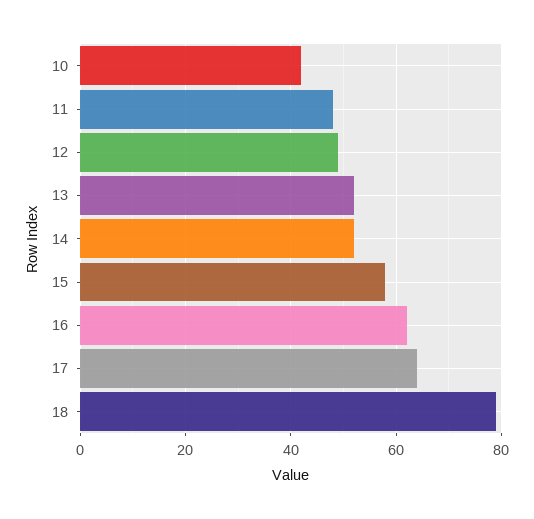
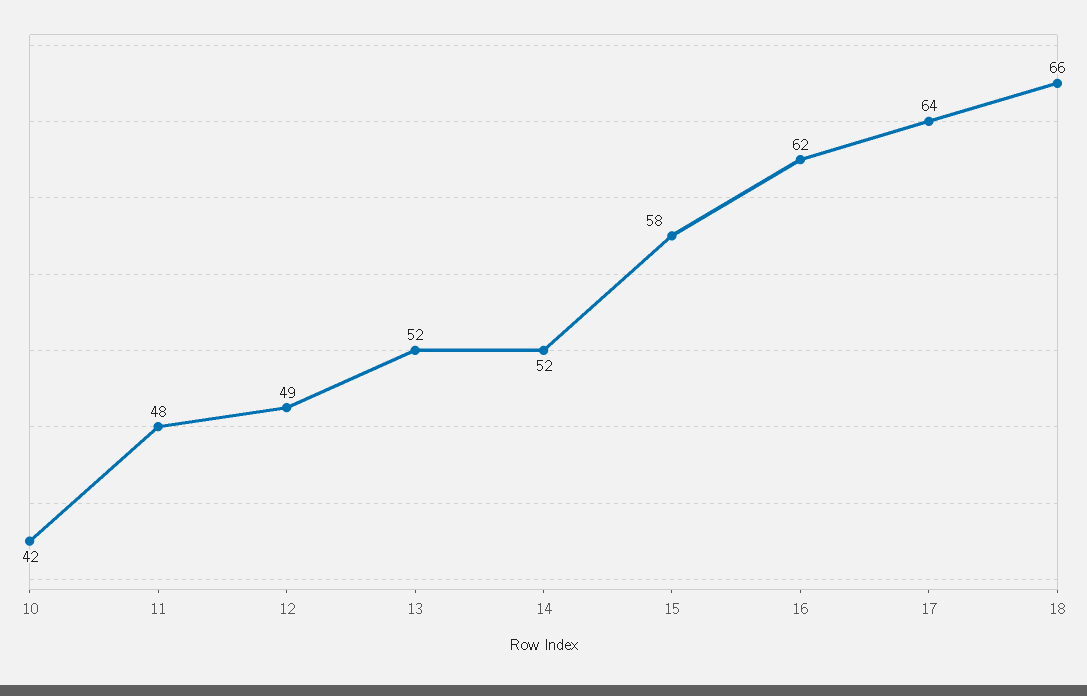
  {
    "10": 42,
    "11": 48,
    "12": 49,
    "13": 52,
    "14": 52,
    "15": 58,
    "16": 62,
    "17": 64,
-   "18": 80
+   "18": 66
  }

